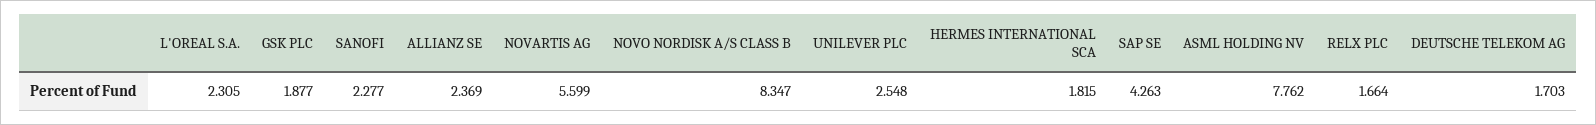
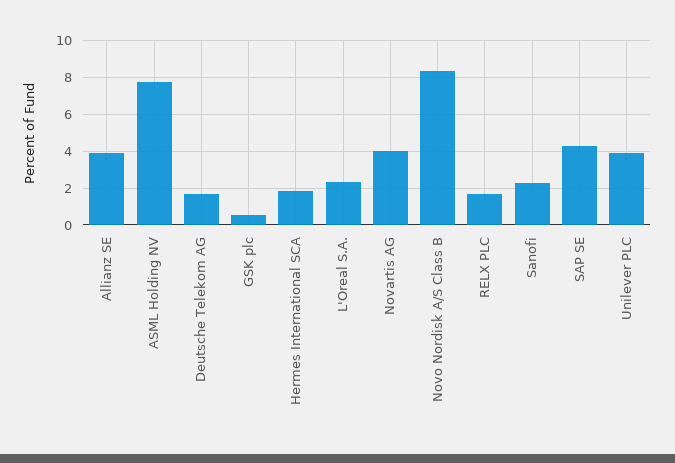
  {
    "L'OREAL S.A.": 2.305,
-   "GSK PLC": 1.877,
+   "GSK PLC": 0.5,
    "SANOFI": 2.277,
-   "ALLIANZ SE": 2.369,
+   "ALLIANZ SE": 4,
-   "NOVARTIS AG": 5.599,
+   "NOVARTIS AG": 4,
    "NOVO NORDISK A/S CLASS B": 8.347,
-   "UNILEVER PLC": 2.548,
+   "UNILEVER PLC": 4,
    "HERMES INTERNATIONAL SCA": 1.815,
    "SAP SE": 4.263,
    "ASML HOLDING NV": 7.762,
    "RELX PLC": 1.664,
    "DEUTSCHE TELEKOM AG": 1.703
  }

